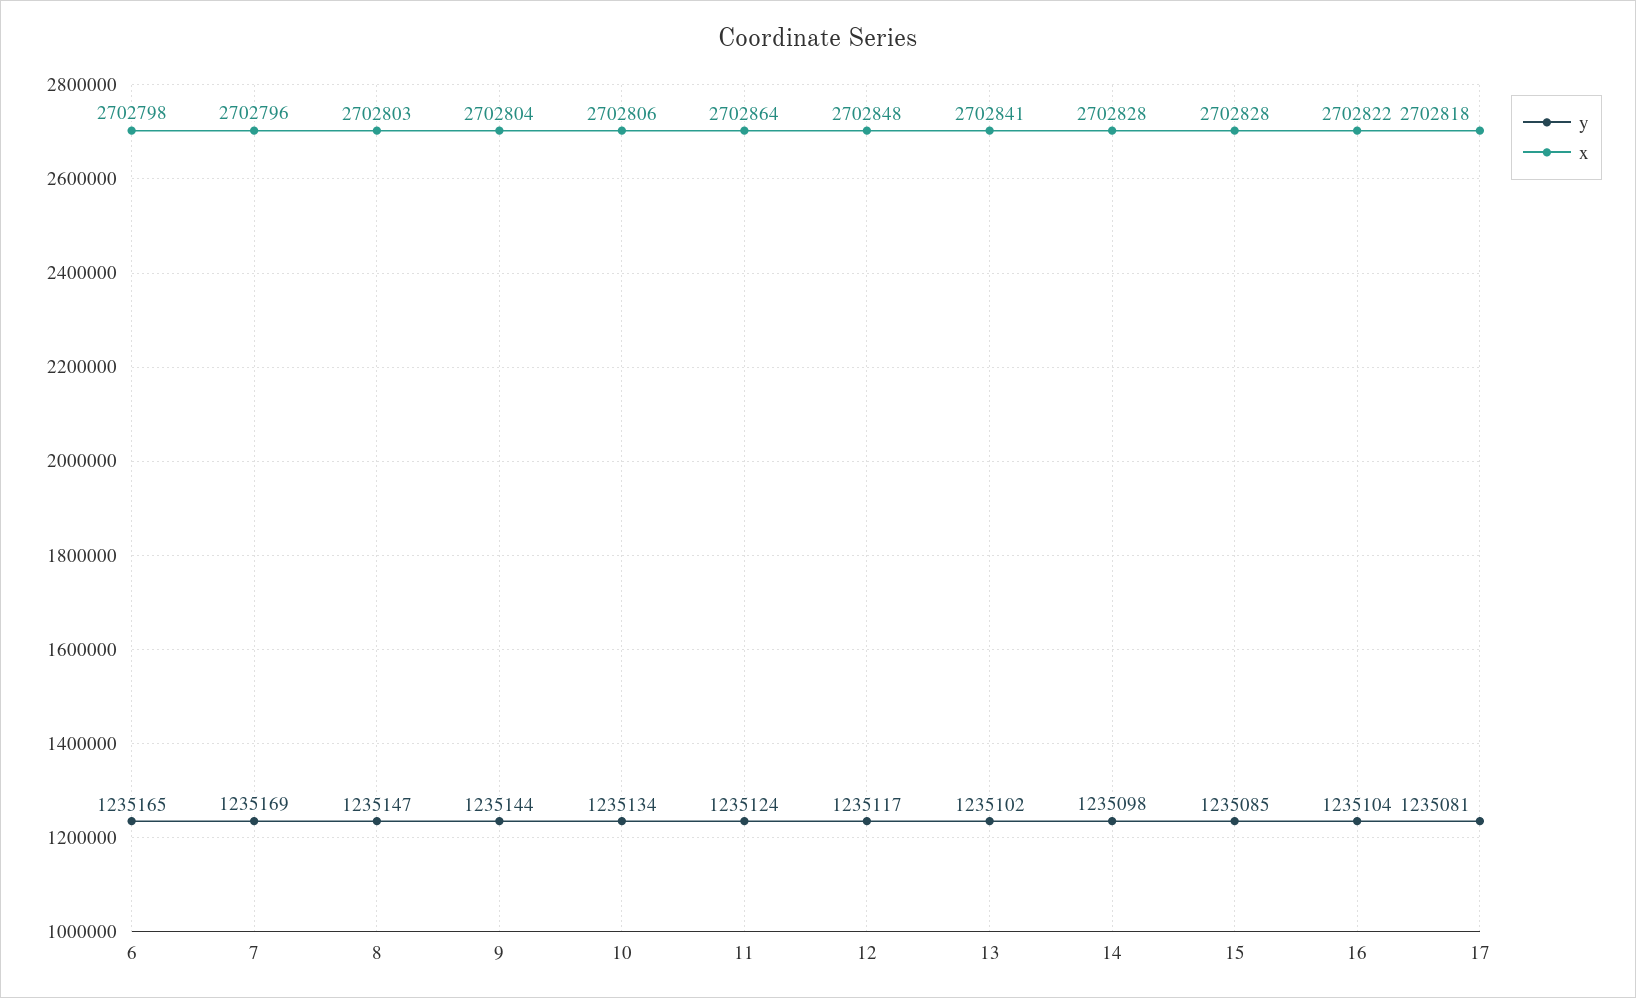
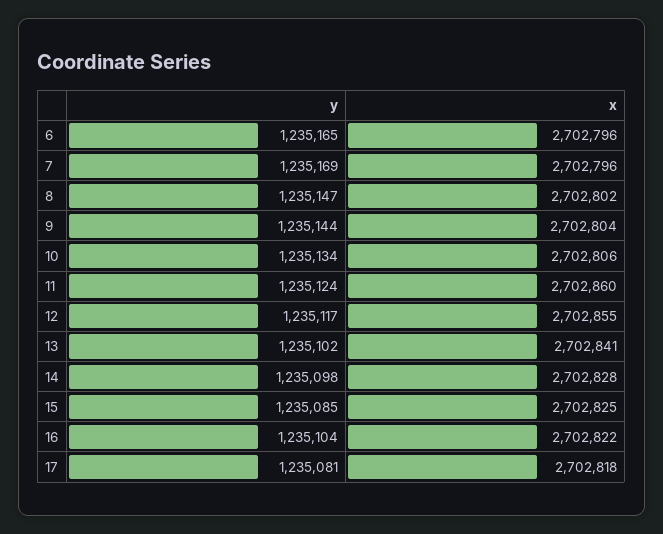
  {
    "y": {
      "6": 1235165,
      "7": 1235169,
      "8": 1235147,
      "9": 1235144,
      "10": 1235134,
      "11": 1235124,
      "12": 1235117,
      "13": 1235102,
      "14": 1235098,
      "15": 1235085,
      "16": 1235104,
      "17": 1235081
    },
    "x": {
-     "6": 2702798,
+     "6": 2702796,
      "7": 2702796,
-     "8": 2702803,
+     "8": 2702802,
      "9": 2702804,
      "10": 2702806,
-     "11": 2702864,
+     "11": 2702860,
-     "12": 2702848,
+     "12": 2702855,
      "13": 2702841,
      "14": 2702828,
-     "15": 2702828,
+     "15": 2702825,
      "16": 2702822,
      "17": 2702818
    }
  }

